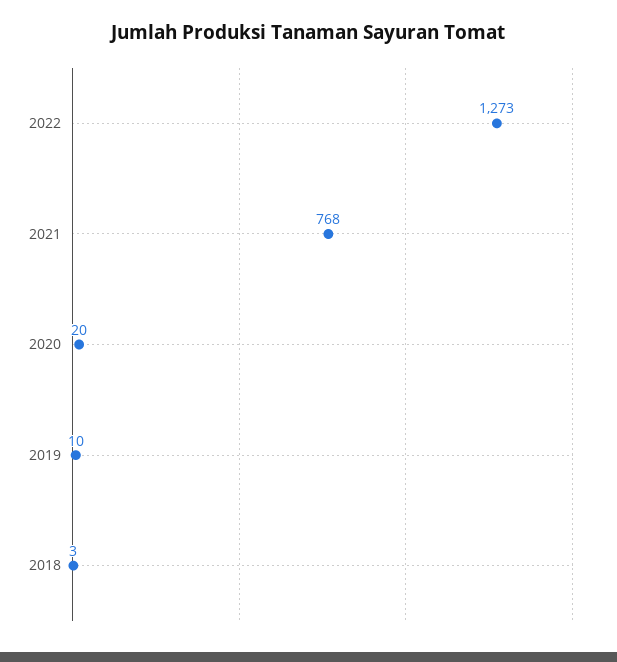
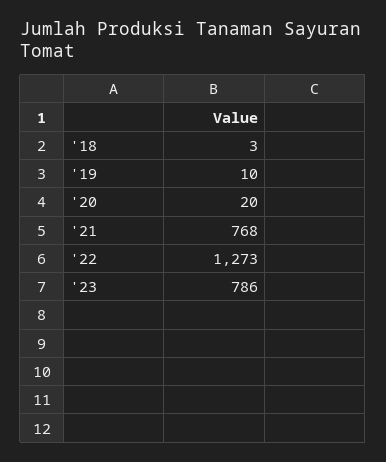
  {
    "2022": 1273,
    "2021": 768,
    "2020": 20,
    "2019": 10,
-   "2018": 3
+   "2018": 3,
+   "'23": 786
  }

